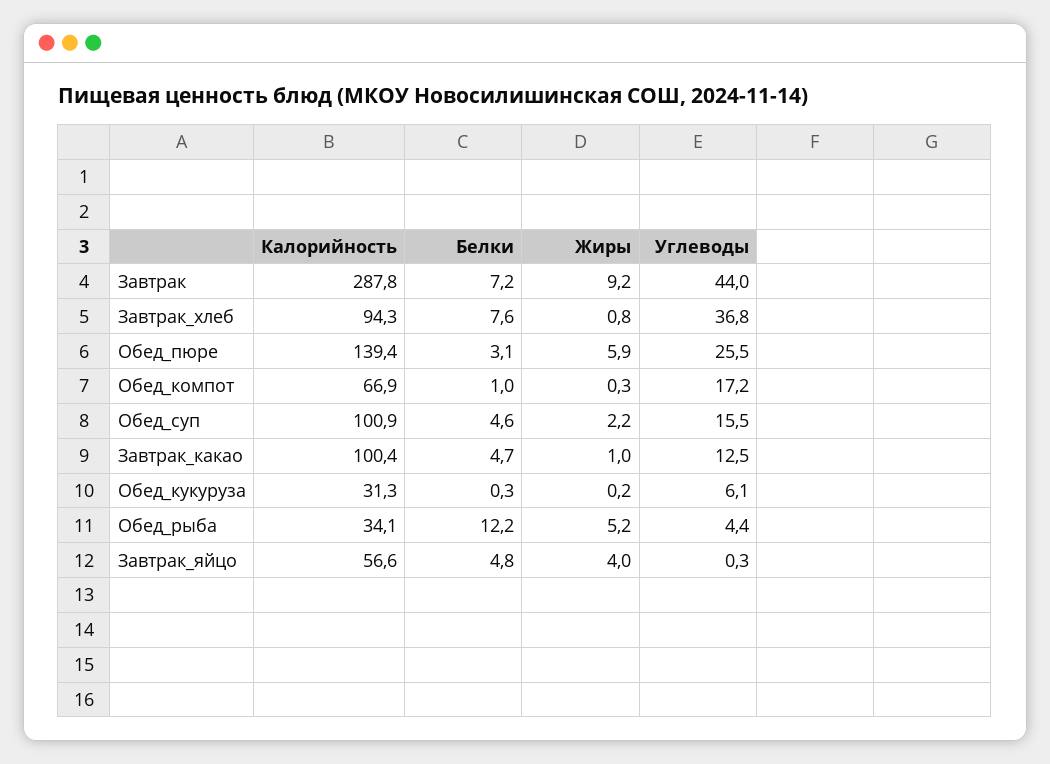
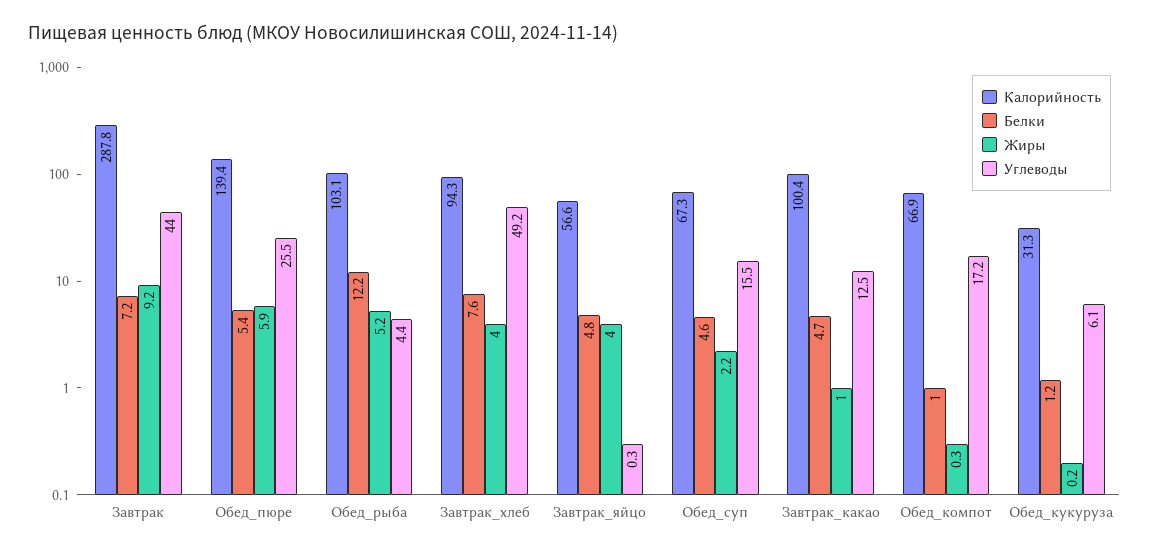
  {
    "Калорийность": {
      "Завтрак": 287.8,
      "Завтрак_хлеб": 94.3,
      "Обед_пюре": 139.4,
      "Обед_компот": 66.9,
-     "Обед_суп": 100.9,
+     "Обед_суп": 67.3,
      "Завтрак_какао": 100.4,
      "Обед_кукуруза": 31.3,
-     "Обед_рыба": 34.1,
+     "Обед_рыба": 103.1,
      "Завтрак_яйцо": 56.6
    },
    "Белки": {
      "Завтрак": 7.2,
      "Завтрак_хлеб": 7.6,
-     "Обед_пюре": 3.1,
+     "Обед_пюре": 5.4,
      "Обед_компот": 1,
      "Обед_суп": 4.6,
      "Завтрак_какао": 4.7,
-     "Обед_кукуруза": 0.3,
+     "Обед_кукуруза": 1.2,
      "Обед_рыба": 12.2,
      "Завтрак_яйцо": 4.8
    },
    "Жиры": {
      "Завтрак": 9.2,
-     "Завтрак_хлеб": 0.8,
+     "Завтрак_хлеб": 4,
      "Обед_пюре": 5.9,
      "Обед_компот": 0.3,
      "Обед_суп": 2.2,
      "Завтрак_какао": 1,
      "Обед_кукуруза": 0.2,
      "Обед_рыба": 5.2,
      "Завтрак_яйцо": 4
    },
    "Углеводы": {
      "Завтрак": 44,
-     "Завтрак_хлеб": 36.8,
+     "Завтрак_хлеб": 49.2,
      "Обед_пюре": 25.5,
      "Обед_компот": 17.2,
      "Обед_суп": 15.5,
      "Завтрак_какао": 12.5,
      "Обед_кукуруза": 6.1,
      "Обед_рыба": 4.4,
      "Завтрак_яйцо": 0.3
    }
  }

